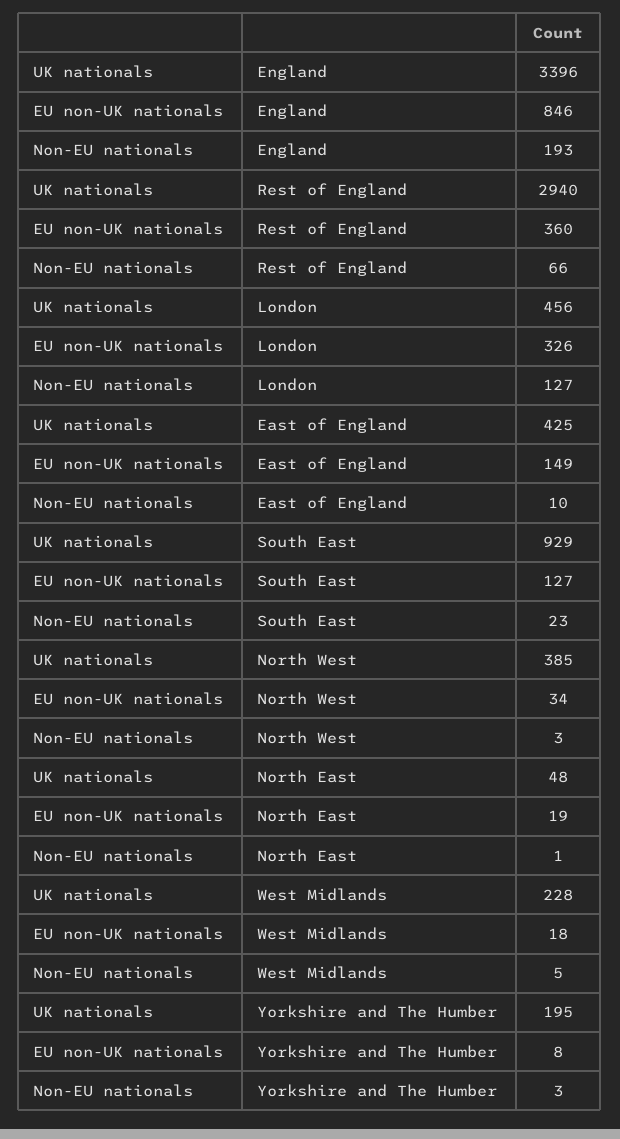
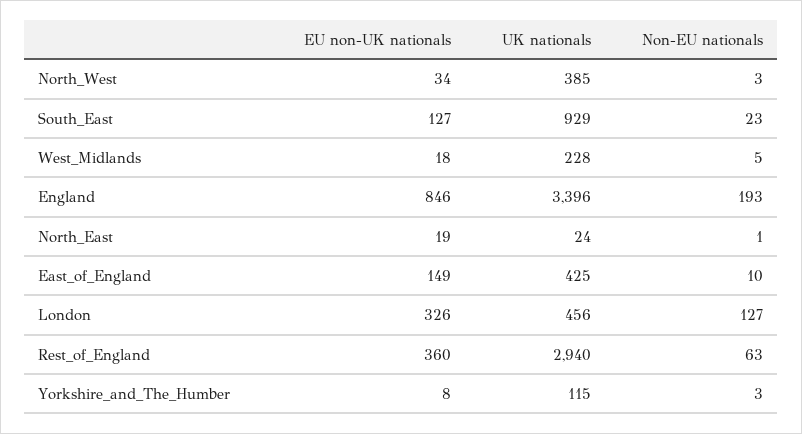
  {
    "UK nationals": {
      "England": 3396,
      "Rest of England": 2940,
      "London": 456,
      "East of England": 425,
      "South East": 929,
      "North West": 385,
-     "North East": 48,
+     "North East": 24,
      "West Midlands": 228,
-     "Yorkshire and The Humber": 195
+     "Yorkshire and The Humber": 115
    },
    "EU non-UK nationals": {
      "England": 846,
      "Rest of England": 360,
      "London": 326,
      "East of England": 149,
      "South East": 127,
      "North West": 34,
      "North East": 19,
      "West Midlands": 18,
      "Yorkshire and The Humber": 8
    },
    "Non-EU nationals": {
      "England": 193,
-     "Rest of England": 66,
+     "Rest of England": 63,
      "London": 127,
      "East of England": 10,
      "South East": 23,
      "North West": 3,
      "North East": 1,
      "West Midlands": 5,
      "Yorkshire and The Humber": 3
    }
  }

